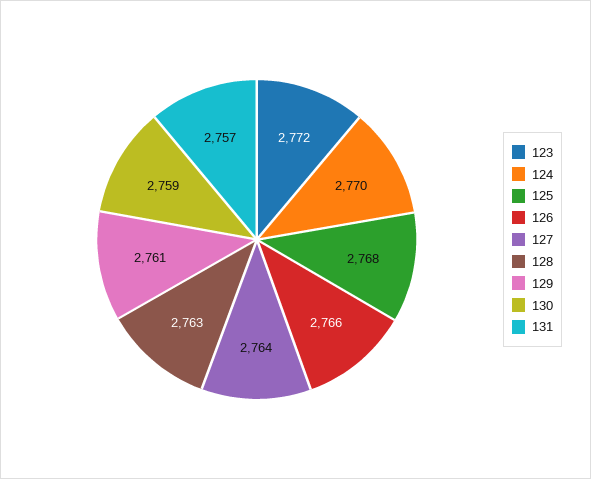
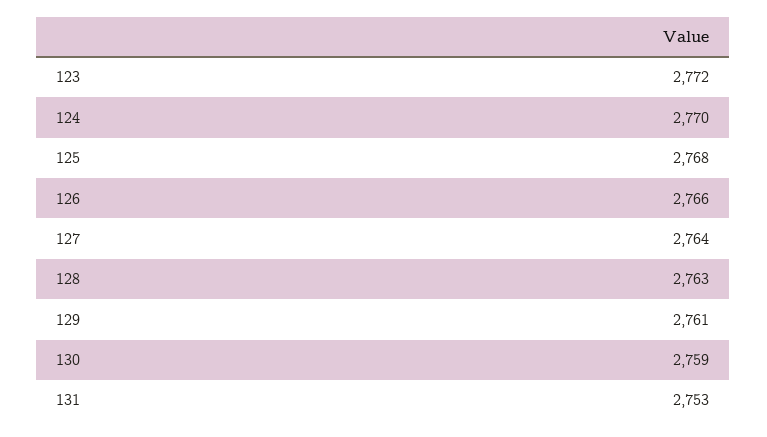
  {
    "123": 2772,
    "124": 2770,
    "125": 2768,
    "126": 2766,
    "127": 2764,
    "128": 2763,
    "129": 2761,
    "130": 2759,
-   "131": 2757
+   "131": 2753
  }

